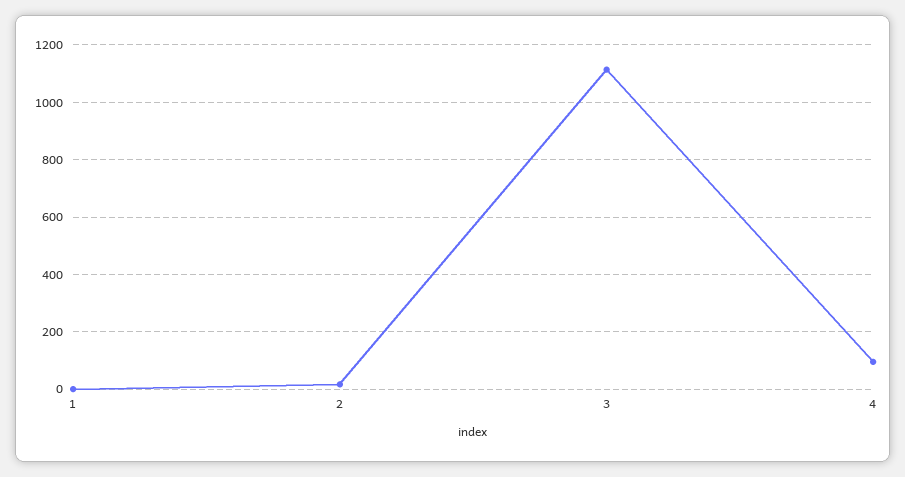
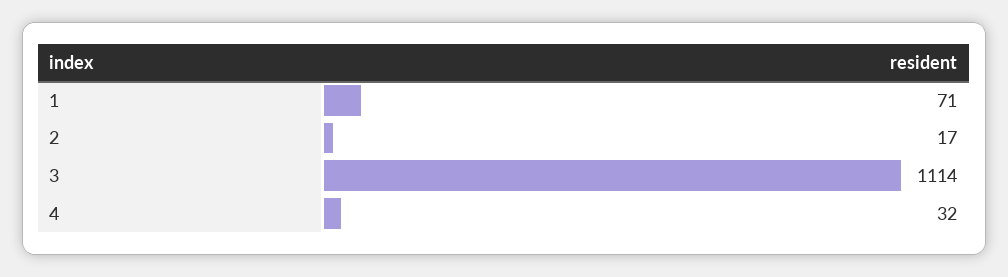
  {
-   "1": 0,
+   "1": 71,
    "2": 17,
    "3": 1114,
-   "4": 100
+   "4": 32
  }

